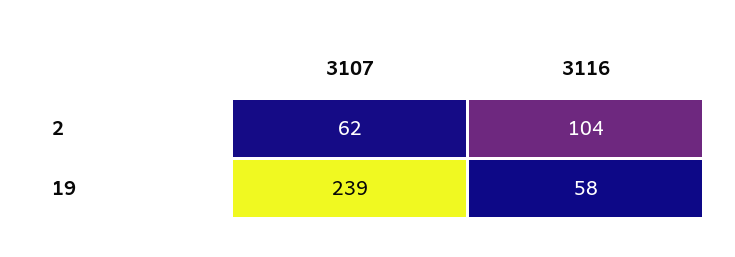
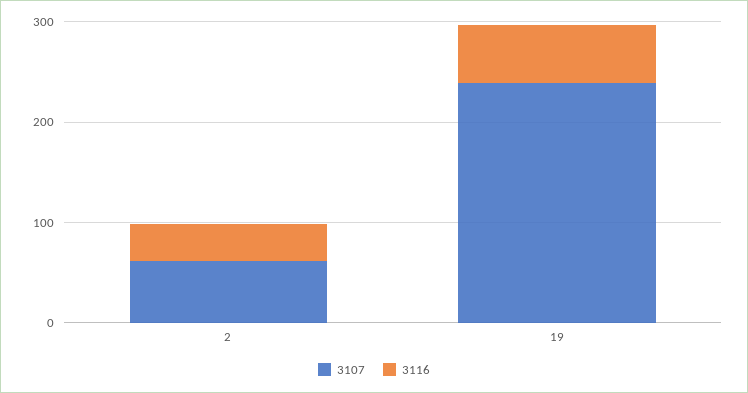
  {
    "3107": {
      "2": 62,
      "19": 239
    },
    "3116": {
-     "2": 104,
+     "2": 40,
      "19": 58
    }
  }

